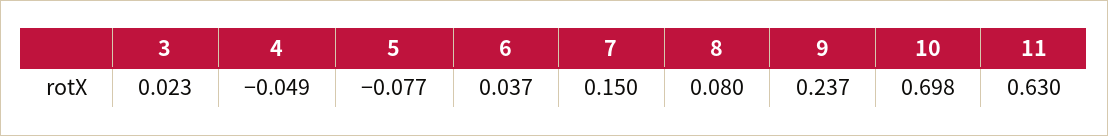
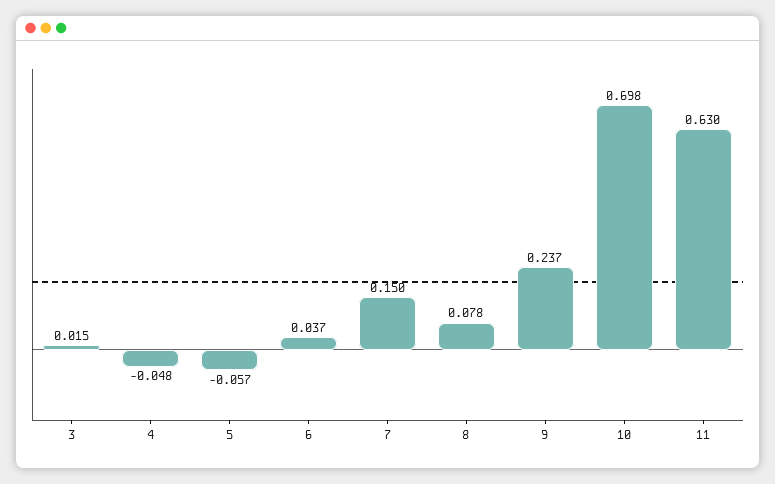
  {
-   "3": 0.023,
+   "3": 0.015,
-   "4": -0.049,
+   "4": -0.048,
-   "5": -0.077,
+   "5": -0.057,
    "6": 0.037,
    "7": 0.15,
-   "8": 0.08,
+   "8": 0.078,
    "9": 0.237,
    "10": 0.698,
    "11": 0.63
  }

